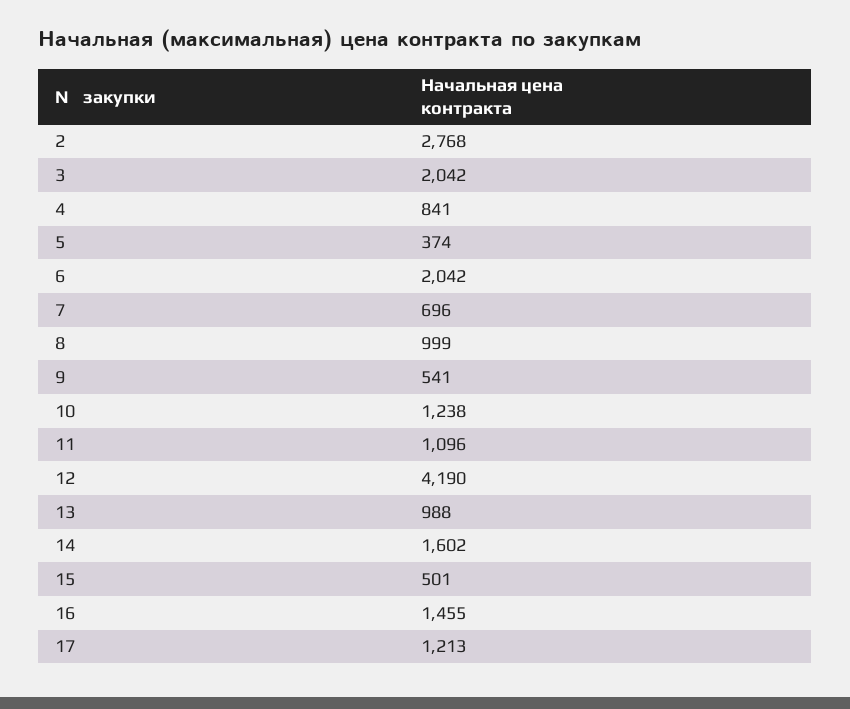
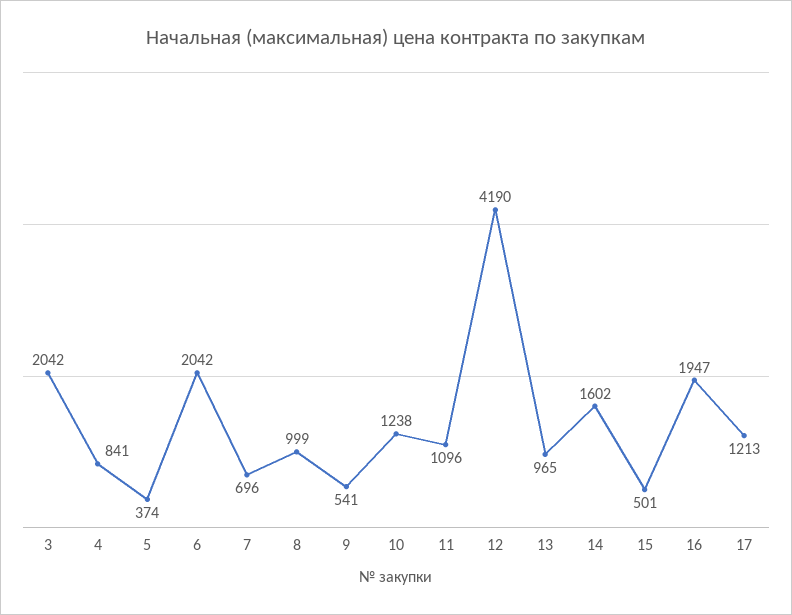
  {
-   "2": 2768,
    "3": 2042,
    "4": 841,
    "5": 374,
    "6": 2042,
    "7": 696,
    "8": 999,
    "9": 541,
    "10": 1238,
    "11": 1096,
    "12": 4190,
-   "13": 988,
+   "13": 965,
    "14": 1602,
    "15": 501,
-   "16": 1455,
+   "16": 1947,
    "17": 1213
  }

